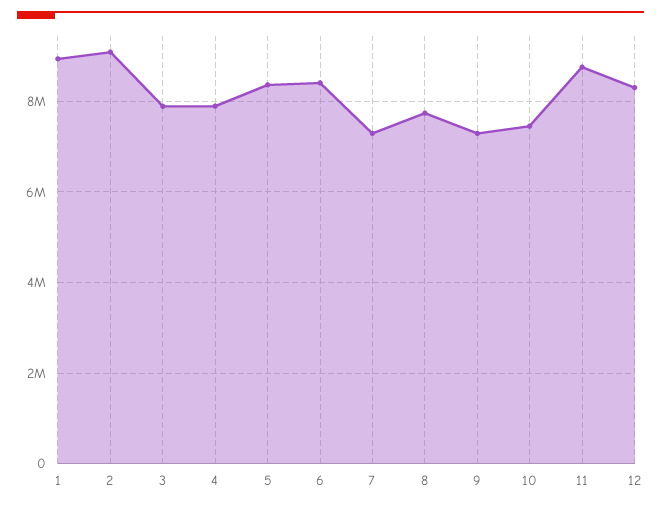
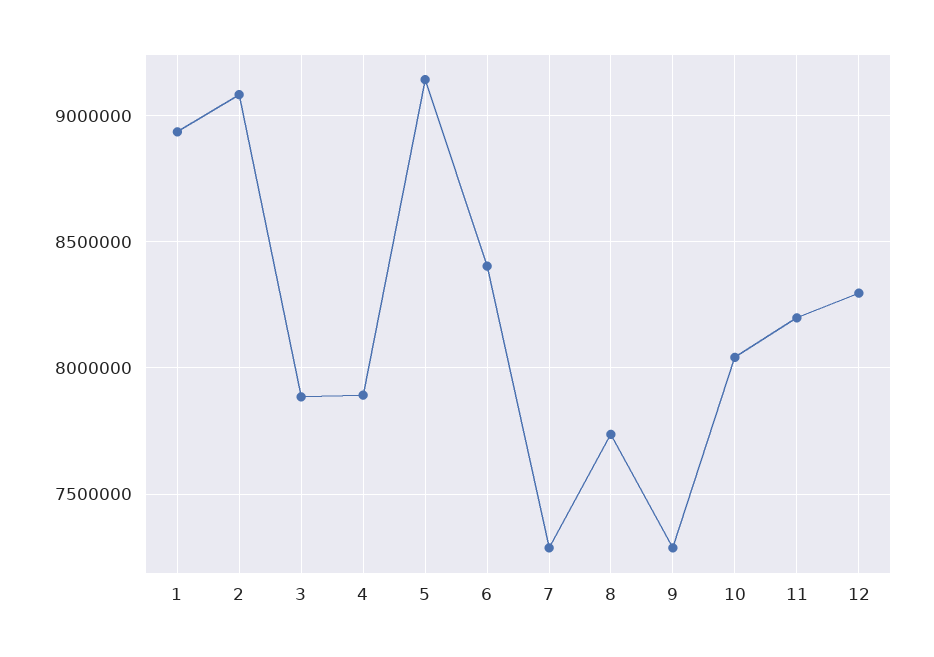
  {
    "1": 8950000,
    "2": 9100000,
    "3": 7900000,
    "4": 7900000,
-   "5": 8400000,
+   "5": 9150000,
    "6": 8400000,
    "7": 7300000,
    "8": 7750000,
    "9": 7300000,
-   "10": 7400000,
+   "10": 8050000,
-   "11": 8800000,
+   "11": 8200000,
    "12": 8300000
  }

